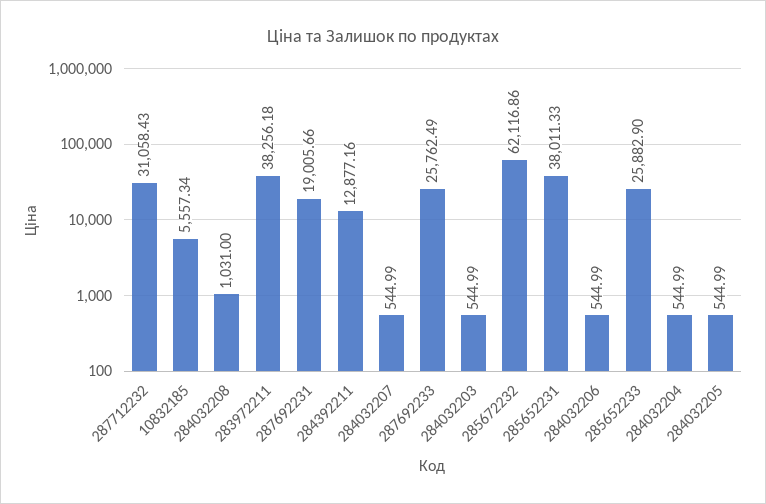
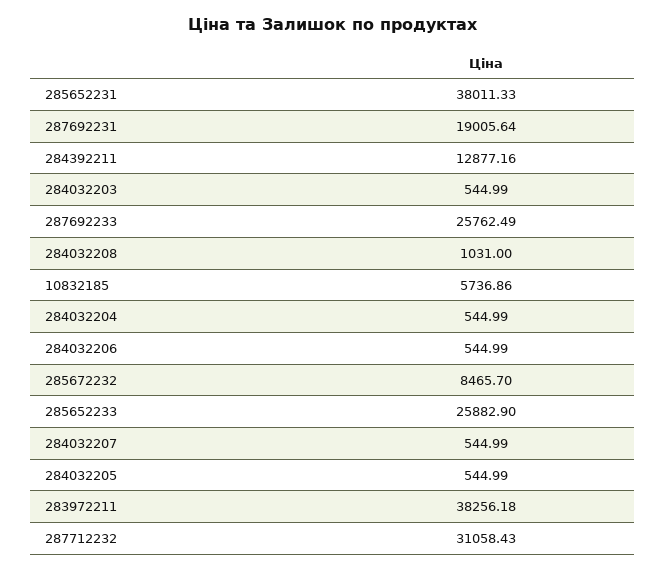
  {
    "287712232": 31058.43,
-   "10832185": 5557.34,
+   "10832185": 5736.86,
    "284032208": 1031,
    "283972211": 38256.18,
-   "287692231": 19005.66,
+   "287692231": 19005.64,
    "284392211": 12877.16,
    "284032207": 544.99,
    "287692233": 25762.49,
    "284032203": 544.99,
-   "285672232": 62116.86,
+   "285672232": 8465.7,
    "285652231": 38011.33,
    "284032206": 544.99,
    "285652233": 25882.9,
    "284032204": 544.99,
    "284032205": 544.99
  }

